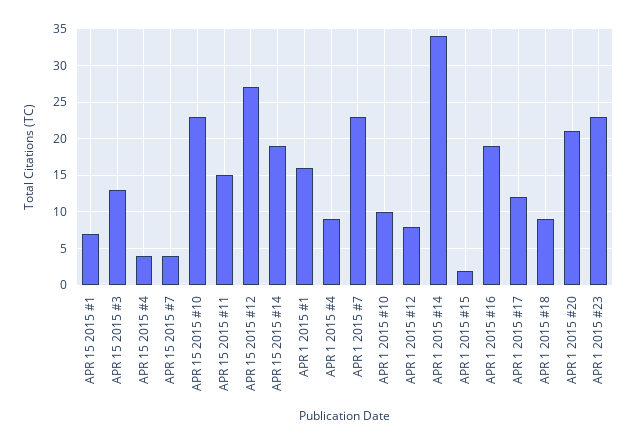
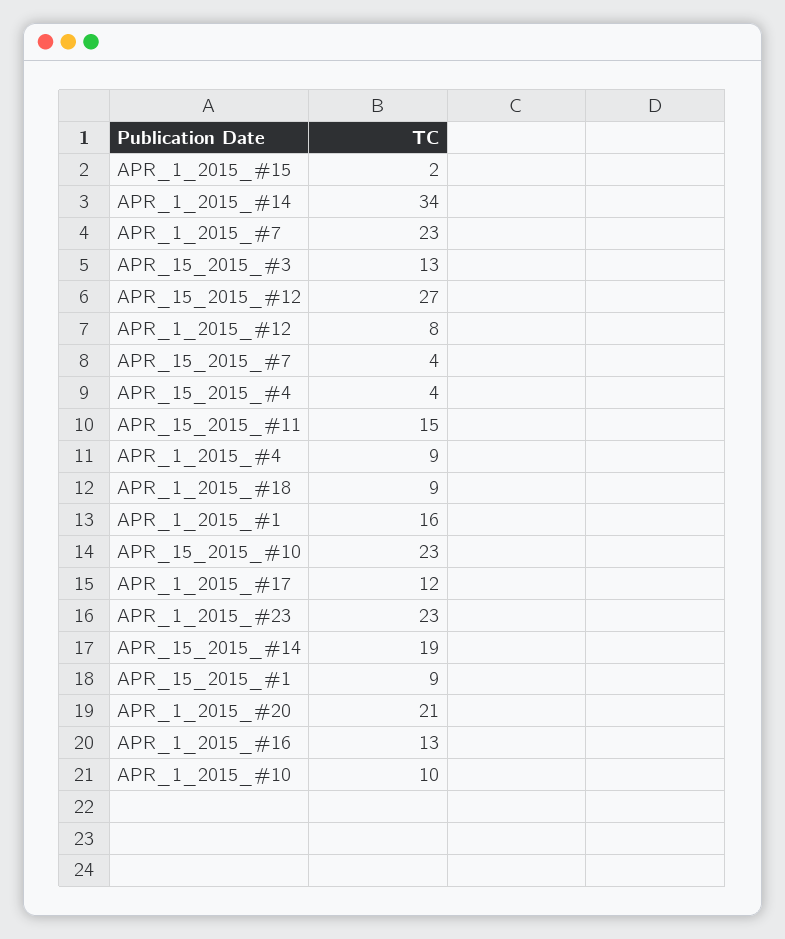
  {
-   "APR 15 2015 #1": 7,
+   "APR 15 2015 #1": 9,
    "APR 15 2015 #3": 13,
    "APR 15 2015 #4": 4,
    "APR 15 2015 #7": 4,
    "APR 15 2015 #10": 23,
    "APR 15 2015 #11": 15,
    "APR 15 2015 #12": 27,
    "APR 15 2015 #14": 19,
    "APR 1 2015 #1": 16,
    "APR 1 2015 #4": 9,
    "APR 1 2015 #7": 23,
    "APR 1 2015 #10": 10,
    "APR 1 2015 #12": 8,
    "APR 1 2015 #14": 34,
    "APR 1 2015 #15": 2,
-   "APR 1 2015 #16": 19,
+   "APR 1 2015 #16": 13,
    "APR 1 2015 #17": 12,
    "APR 1 2015 #18": 9,
    "APR 1 2015 #20": 21,
    "APR 1 2015 #23": 23
  }

